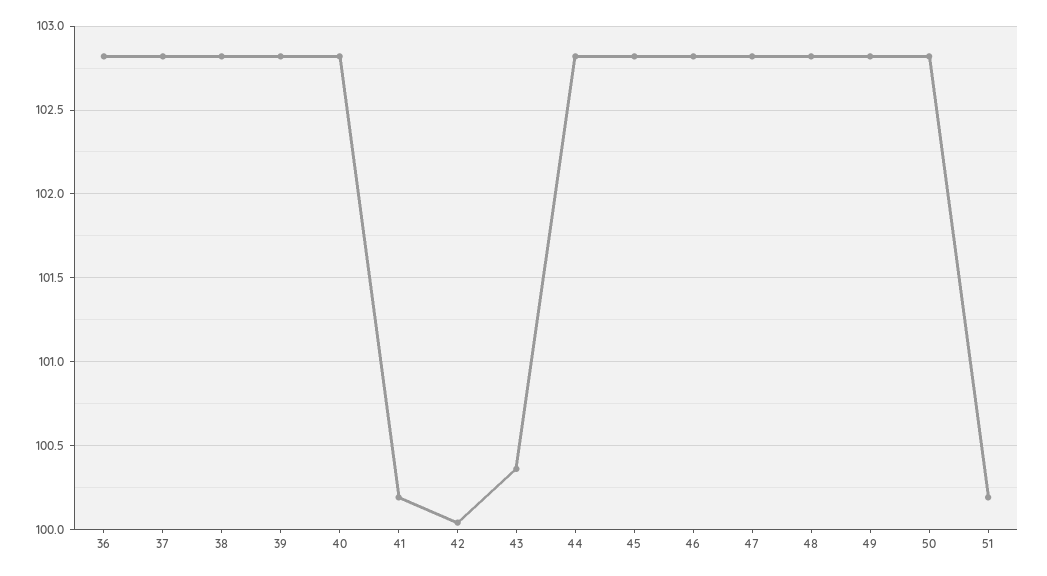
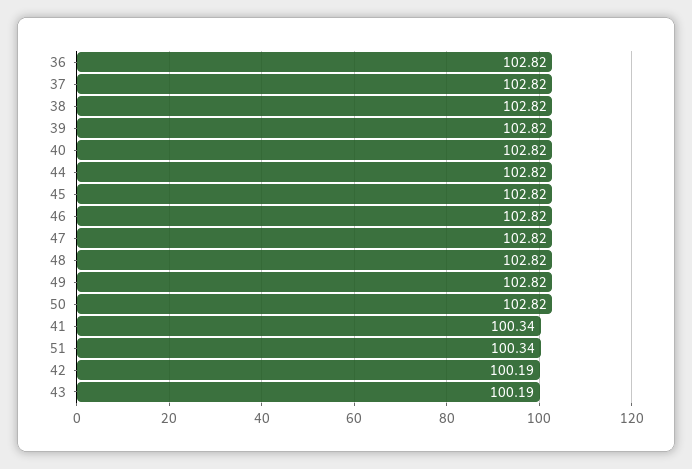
  {
    "36": 102.82,
    "37": 102.82,
    "38": 102.82,
    "39": 102.82,
    "40": 102.82,
-   "41": 100.2,
+   "41": 100.34,
-   "42": 100.05,
+   "42": 100.19,
-   "43": 100.35,
+   "43": 100.19,
    "44": 102.82,
    "45": 102.82,
    "46": 102.82,
    "47": 102.82,
    "48": 102.82,
    "49": 102.82,
    "50": 102.82,
-   "51": 100.2
+   "51": 100.34
  }

